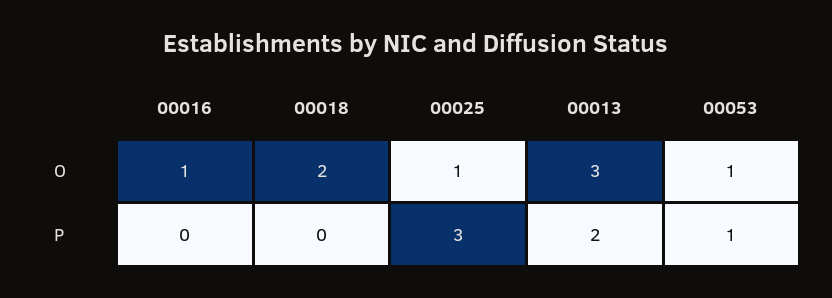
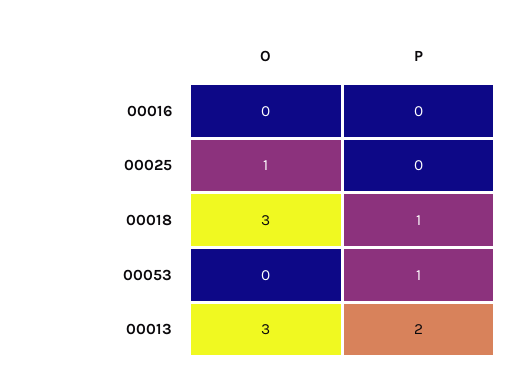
  {
    "00016": {
-     "O": 1,
+     "O": 0,
      "P": 0
    },
    "00018": {
-     "O": 2,
+     "O": 3,
-     "P": 0
+     "P": 1
    },
    "00025": {
      "O": 1,
-     "P": 3
+     "P": 0
    },
    "00013": {
      "O": 3,
      "P": 2
    },
    "00053": {
-     "O": 1,
+     "O": 0,
      "P": 1
    }
  }

